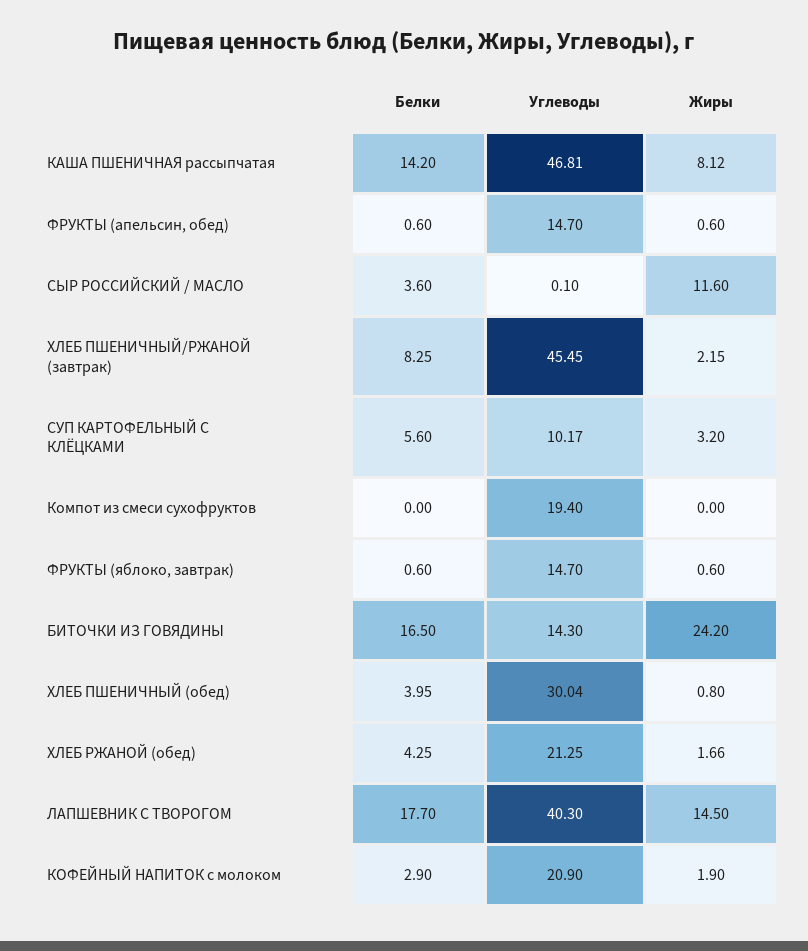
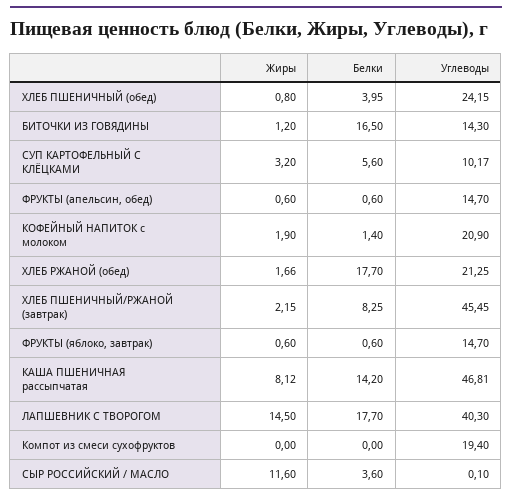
  {
    "Белки": {
      "КАША ПШЕНИЧНАЯ рассыпчатая": 14.2,
      "ФРУКТЫ (апельсин, обед)": 0.6,
      "СЫР РОССИЙСКИЙ / МАСЛО": 3.6,
      "ХЛЕБ ПШЕНИЧНЫЙ/РЖАНОЙ (завтрак)": 8.25,
      "СУП КАРТОФЕЛЬНЫЙ С КЛЁЦКАМИ": 5.6,
      "Компот из смеси сухофруктов": 0,
      "ФРУКТЫ (яблоко, завтрак)": 0.6,
      "БИТОЧКИ ИЗ ГОВЯДИНЫ": 16.5,
      "ХЛЕБ ПШЕНИЧНЫЙ (обед)": 3.95,
-     "ХЛЕБ РЖАНОЙ (обед)": 4.25,
+     "ХЛЕБ РЖАНОЙ (обед)": 17.7,
      "ЛАПШЕВНИК С ТВОРОГОМ": 17.7,
-     "КОФЕЙНЫЙ НАПИТОК с молоком": 2.9
+     "КОФЕЙНЫЙ НАПИТОК с молоком": 1.4
    },
    "Углеводы": {
      "КАША ПШЕНИЧНАЯ рассыпчатая": 46.81,
      "ФРУКТЫ (апельсин, обед)": 14.7,
      "СЫР РОССИЙСКИЙ / МАСЛО": 0.1,
      "ХЛЕБ ПШЕНИЧНЫЙ/РЖАНОЙ (завтрак)": 45.45,
      "СУП КАРТОФЕЛЬНЫЙ С КЛЁЦКАМИ": 10.17,
      "Компот из смеси сухофруктов": 19.4,
      "ФРУКТЫ (яблоко, завтрак)": 14.7,
      "БИТОЧКИ ИЗ ГОВЯДИНЫ": 14.3,
-     "ХЛЕБ ПШЕНИЧНЫЙ (обед)": 30.04,
+     "ХЛЕБ ПШЕНИЧНЫЙ (обед)": 24.15,
      "ХЛЕБ РЖАНОЙ (обед)": 21.25,
      "ЛАПШЕВНИК С ТВОРОГОМ": 40.3,
      "КОФЕЙНЫЙ НАПИТОК с молоком": 20.9
    },
    "Жиры": {
      "КАША ПШЕНИЧНАЯ рассыпчатая": 8.12,
      "ФРУКТЫ (апельсин, обед)": 0.6,
      "СЫР РОССИЙСКИЙ / МАСЛО": 11.6,
      "ХЛЕБ ПШЕНИЧНЫЙ/РЖАНОЙ (завтрак)": 2.15,
      "СУП КАРТОФЕЛЬНЫЙ С КЛЁЦКАМИ": 3.2,
      "Компот из смеси сухофруктов": 0,
      "ФРУКТЫ (яблоко, завтрак)": 0.6,
-     "БИТОЧКИ ИЗ ГОВЯДИНЫ": 24.2,
+     "БИТОЧКИ ИЗ ГОВЯДИНЫ": 1.2,
      "ХЛЕБ ПШЕНИЧНЫЙ (обед)": 0.8,
      "ХЛЕБ РЖАНОЙ (обед)": 1.66,
      "ЛАПШЕВНИК С ТВОРОГОМ": 14.5,
      "КОФЕЙНЫЙ НАПИТОК с молоком": 1.9
    }
  }

